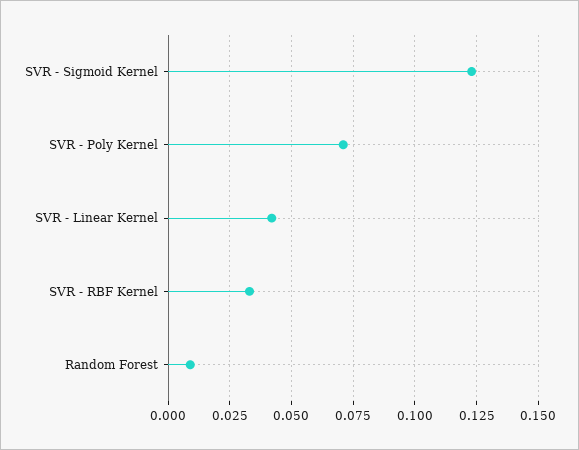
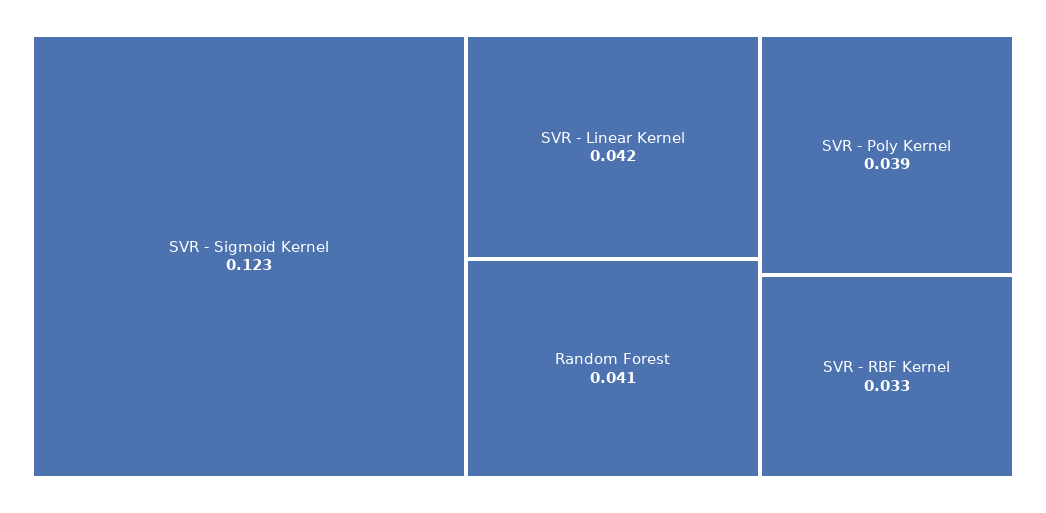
  {
    "SVR - Sigmoid Kernel": 0.123,
-   "SVR - Poly Kernel": 0.07,
+   "SVR - Poly Kernel": 0.039,
    "SVR - Linear Kernel": 0.042,
    "SVR - RBF Kernel": 0.033,
-   "Random Forest": 0.01
+   "Random Forest": 0.041
  }

